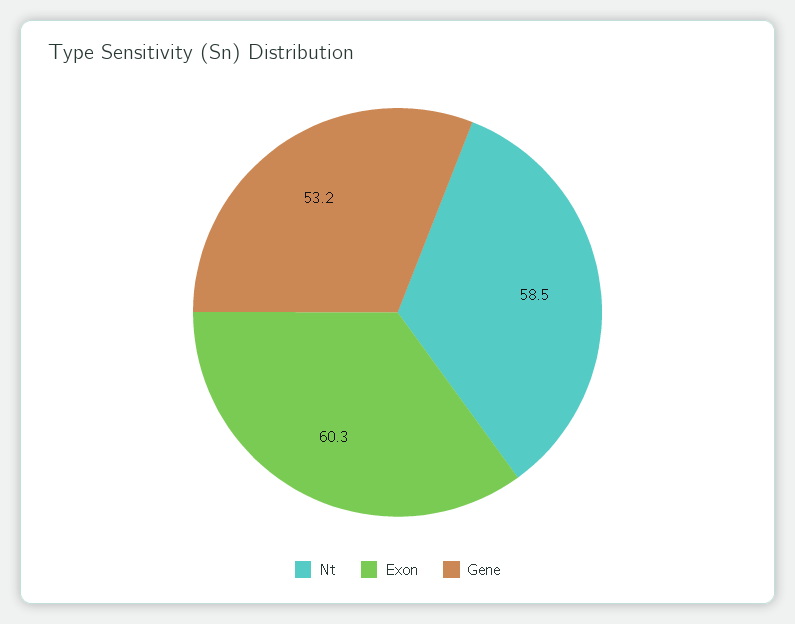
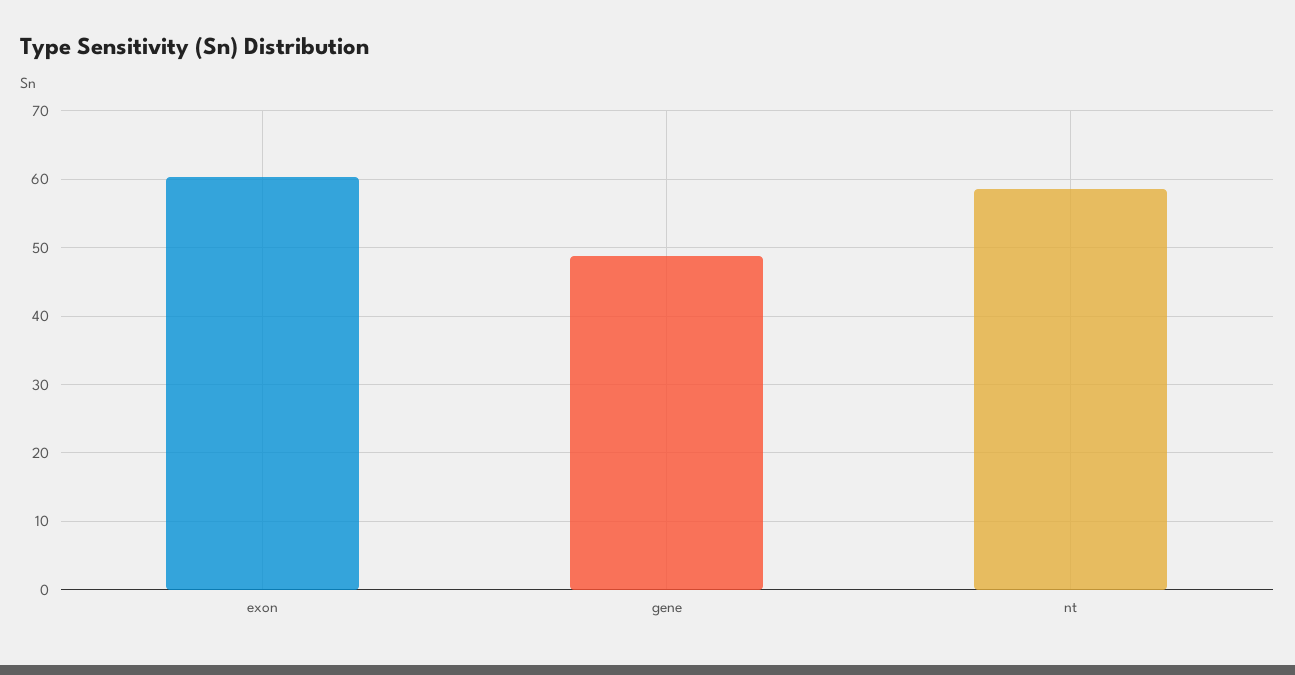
  {
    "Nt": 58.5,
    "Exon": 60.3,
-   "Gene": 53.2
+   "Gene": 49
  }

